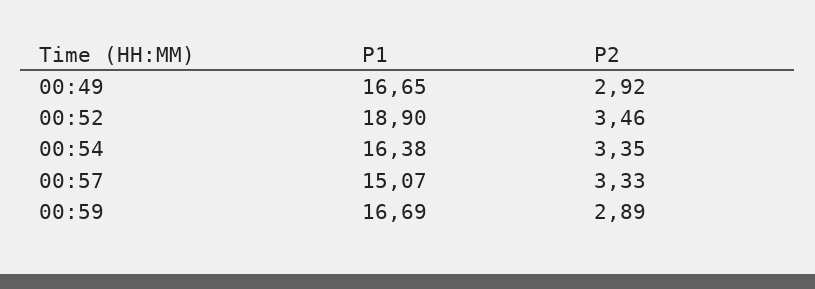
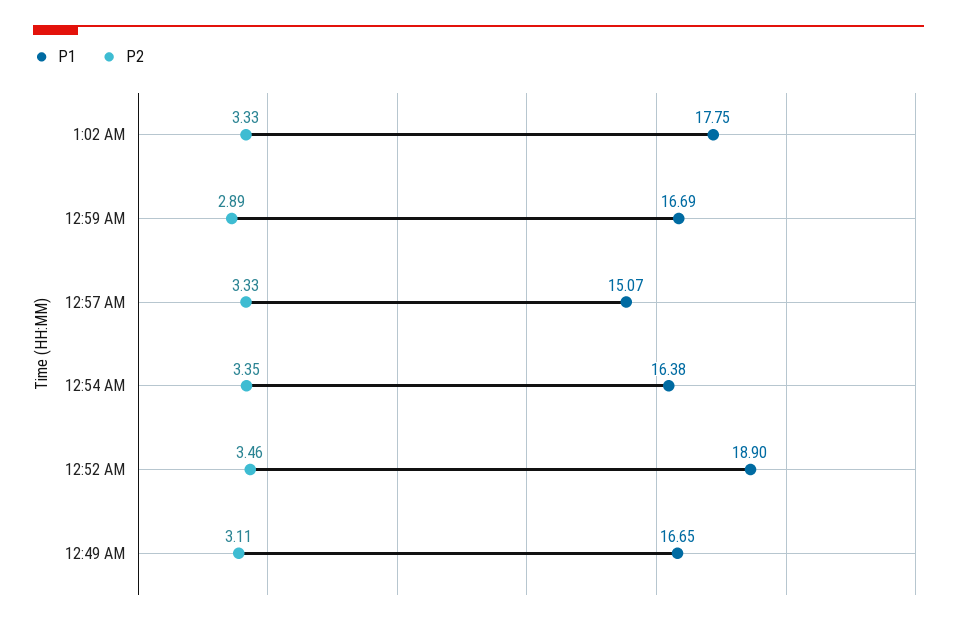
  {
    "P1": {
      "00:49": 16.65,
      "00:52": 18.9,
      "00:54": 16.38,
      "00:57": 15.07,
-     "00:59": 16.69
+     "00:59": 16.69,
+     "1:02 AM": 17.75
    },
    "P2": {
-     "00:49": 2.92,
+     "00:49": 3.11,
      "00:52": 3.46,
      "00:54": 3.35,
      "00:57": 3.33,
-     "00:59": 2.89
+     "00:59": 2.89,
+     "1:02 AM": 3.33
    }
  }

